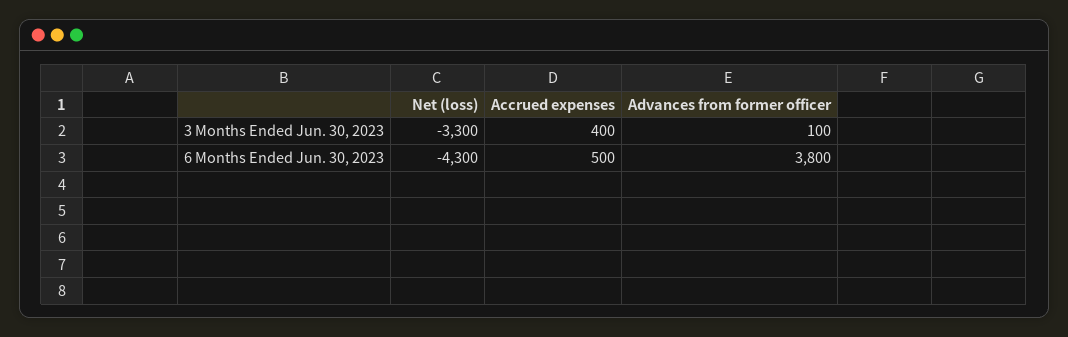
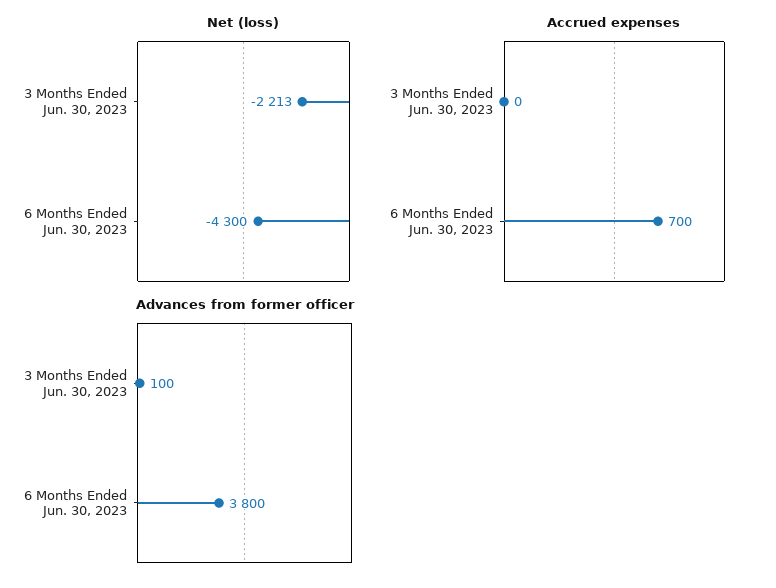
  {
    "Net (loss)": {
-     "3 Months Ended Jun. 30, 2023": -3300,
+     "3 Months Ended Jun. 30, 2023": -2213,
      "6 Months Ended Jun. 30, 2023": -4300
    },
    "Accrued expenses": {
-     "3 Months Ended Jun. 30, 2023": 400,
+     "3 Months Ended Jun. 30, 2023": 0,
-     "6 Months Ended Jun. 30, 2023": 500
+     "6 Months Ended Jun. 30, 2023": 700
    },
    "Advances from former officer": {
      "3 Months Ended Jun. 30, 2023": 100,
      "6 Months Ended Jun. 30, 2023": 3800
    }
  }

